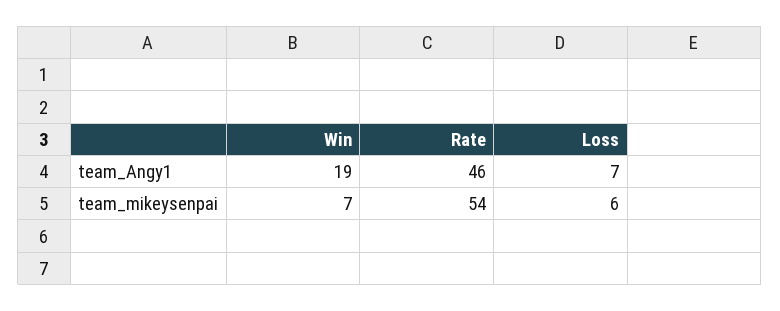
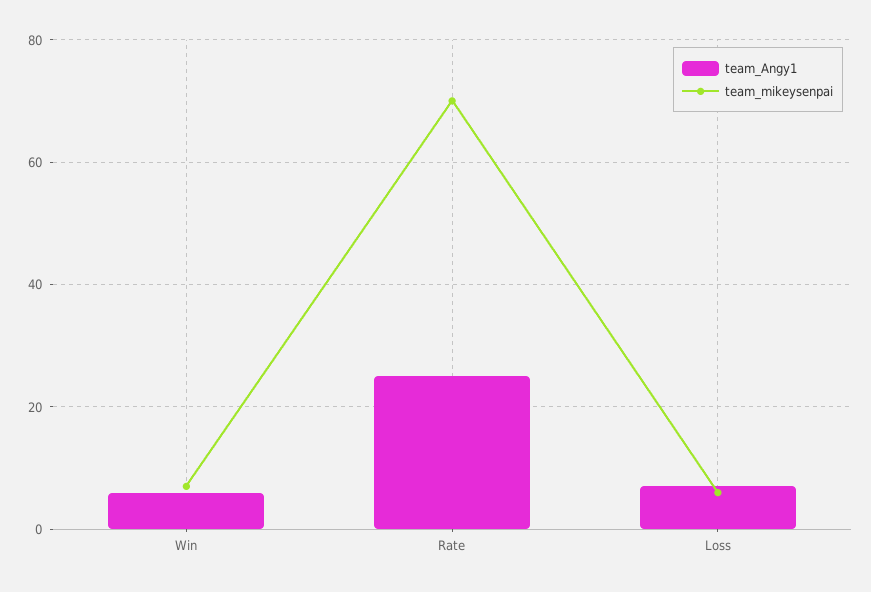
  {
    "team_Angy1": {
-     "Win": 19,
+     "Win": 5,
-     "Rate": 46,
+     "Rate": 25,
      "Loss": 7
    },
    "team_mikeysenpai": {
      "Win": 7,
-     "Rate": 54,
+     "Rate": 70,
      "Loss": 6
    }
  }

